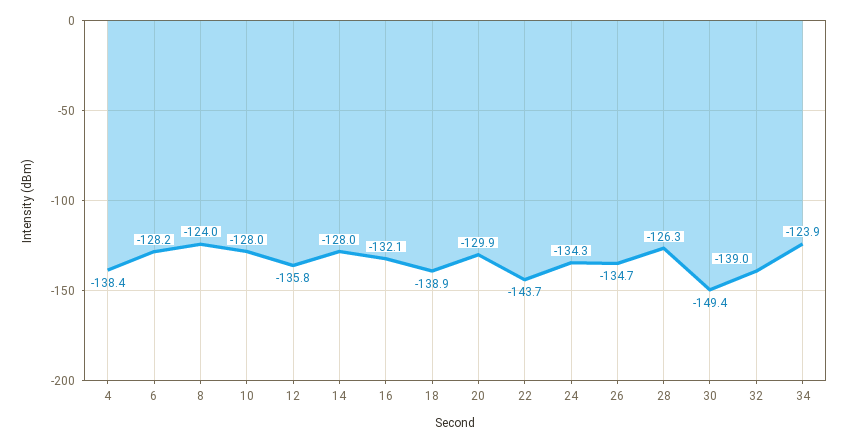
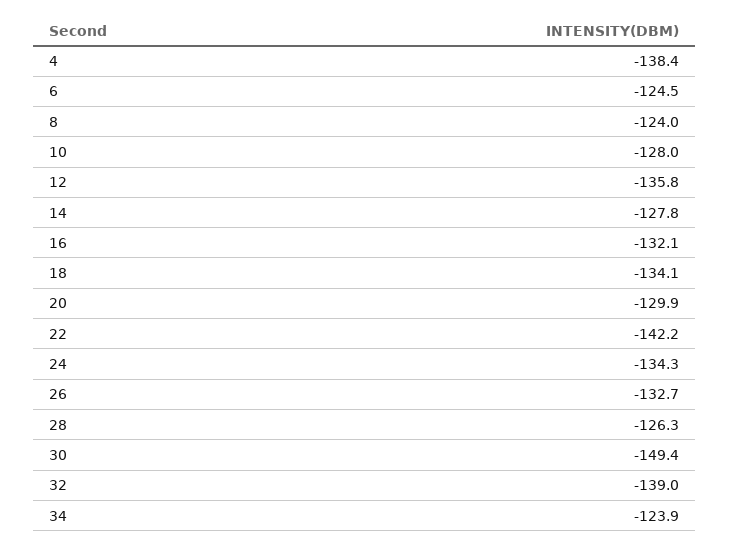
  {
    "4": -138.4,
-   "6": -128.2,
+   "6": -124.5,
    "8": -124,
    "10": -128,
    "12": -135.8,
-   "14": -128,
+   "14": -127.8,
    "16": -132.1,
-   "18": -138.9,
+   "18": -134.1,
    "20": -129.9,
-   "22": -143.7,
+   "22": -142.2,
    "24": -134.3,
-   "26": -134.7,
+   "26": -132.7,
    "28": -126.3,
    "30": -149.4,
    "32": -139,
    "34": -123.9
  }

